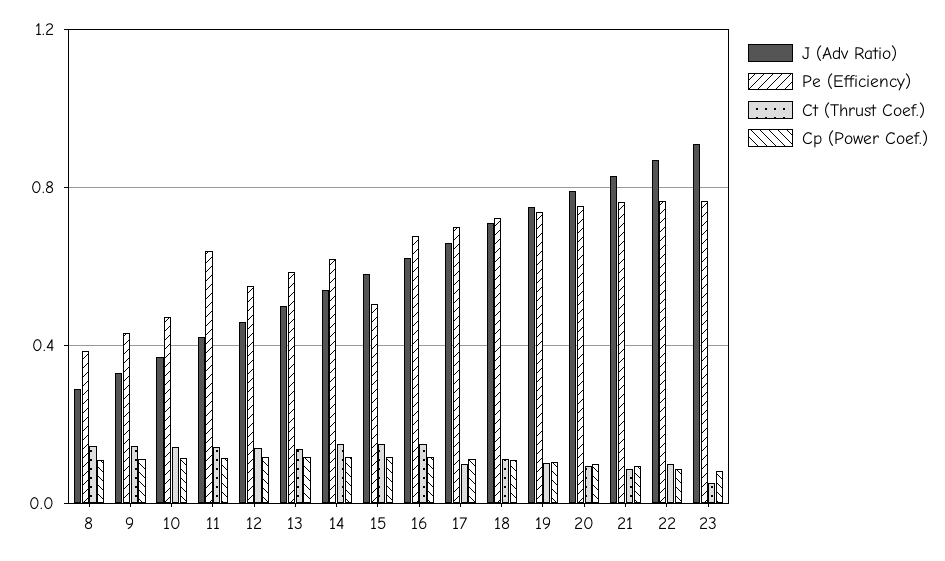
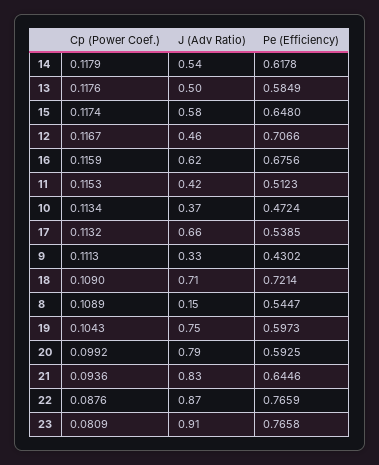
  {
    "J (Adv Ratio)": {
-     "8": 0.3,
+     "8": 0.15,
      "9": 0.33,
      "10": 0.37,
      "11": 0.42,
      "12": 0.46,
      "13": 0.5,
      "14": 0.54,
      "15": 0.58,
      "16": 0.62,
      "17": 0.66,
      "18": 0.71,
      "19": 0.75,
      "20": 0.79,
      "21": 0.83,
      "22": 0.87,
      "23": 0.91
    },
    "Pe (Efficiency)": {
-     "8": 0.4,
+     "8": 0.5447,
      "9": 0.4302,
      "10": 0.4724,
-     "11": 0.65,
+     "11": 0.5123,
-     "12": 0.55,
+     "12": 0.7066,
      "13": 0.5849,
      "14": 0.6178,
-     "15": 0.5,
+     "15": 0.648,
      "16": 0.6756,
-     "17": 0.7,
+     "17": 0.5385,
      "18": 0.7214,
-     "19": 0.75,
+     "19": 0.5973,
-     "20": 0.75,
+     "20": 0.5925,
-     "21": 0.75,
+     "21": 0.6446,
      "22": 0.7659,
      "23": 0.7658
    },
-   "Ct (Thrust Coef.)": {
-     "8": 0.15,
-     "9": 0.15,
-     "10": 0.15,
-     "11": 0.15,
-     "12": 0.15,
-     "13": 0.15,
-     "14": 0.15,
-     "15": 0.15,
-     "16": 0.15,
-     "17": 0.1,
-     "18": 0.1,
-     "19": 0.1,
-     "20": 0.1,
-     "21": 0.1,
-     "22": 0.1,
-     "23": 0.05
-   },
    "Cp (Power Coef.)": {
      "8": 0.1089,
      "9": 0.1113,
      "10": 0.1134,
      "11": 0.1153,
      "12": 0.1167,
      "13": 0.1176,
      "14": 0.1179,
      "15": 0.1174,
      "16": 0.1159,
      "17": 0.1132,
      "18": 0.109,
      "19": 0.1043,
      "20": 0.0992,
      "21": 0.0936,
      "22": 0.0876,
      "23": 0.0809
    }
  }

